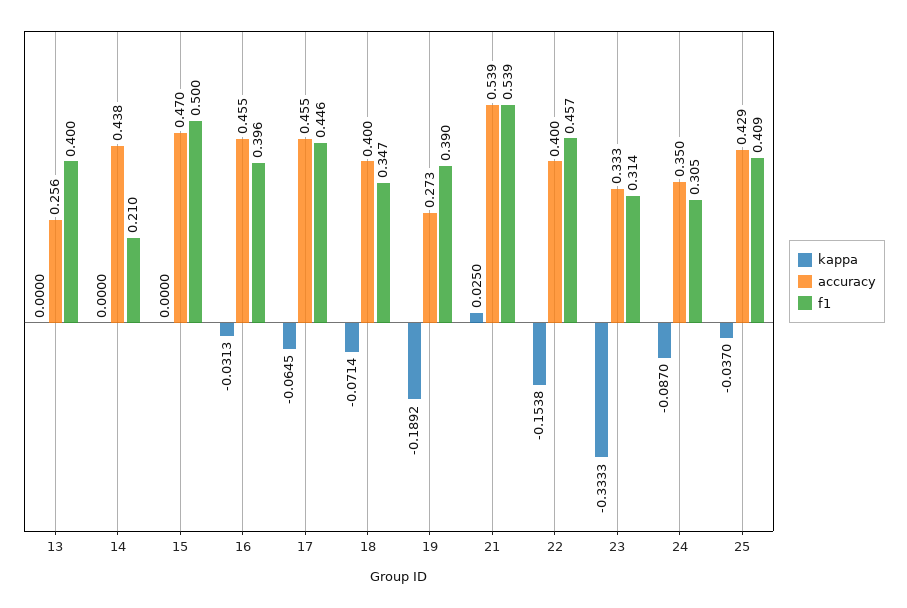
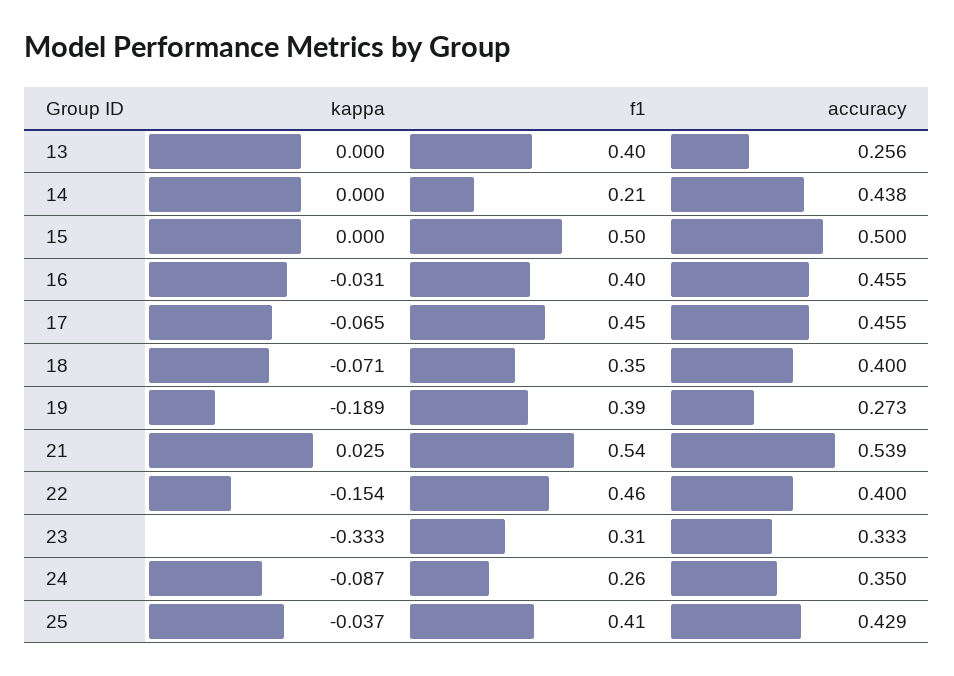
  {
    "kappa": {
      "13": 0,
      "14": 0,
      "15": 0,
      "16": -0.0313,
      "17": -0.0645,
      "18": -0.0714,
      "19": -0.1892,
      "21": 0.025,
      "22": -0.1538,
      "23": -0.3333,
      "24": -0.087,
      "25": -0.037
    },
    "accuracy": {
      "13": 0.256,
      "14": 0.438,
-     "15": 0.47,
+     "15": 0.5,
      "16": 0.455,
      "17": 0.455,
      "18": 0.4,
      "19": 0.273,
      "21": 0.539,
      "22": 0.4,
      "23": 0.333,
      "24": 0.35,
      "25": 0.429
    },
    "f1": {
      "13": 0.4,
      "14": 0.21,
      "15": 0.5,
      "16": 0.396,
      "17": 0.446,
      "18": 0.347,
      "19": 0.39,
      "21": 0.539,
      "22": 0.457,
      "23": 0.314,
-     "24": 0.305,
+     "24": 0.26,
      "25": 0.409
    }
  }

